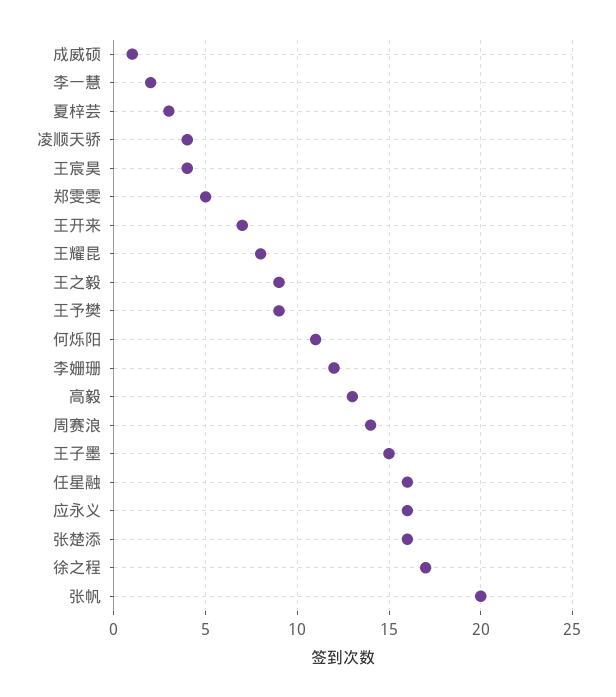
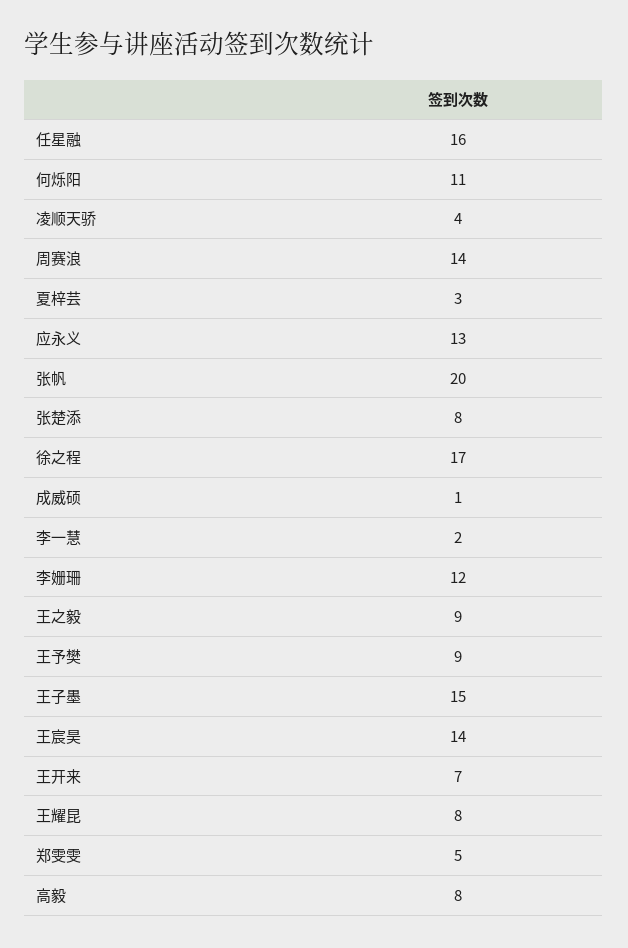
  {
    "成威硕": 1,
    "李一慧": 2,
    "夏梓芸": 3,
    "凌顺天骄": 4,
-   "王宸昊": 4,
+   "王宸昊": 14,
    "郑雯雯": 5,
    "王开来": 7,
    "王耀昆": 8,
    "王之毅": 9,
    "王予樊": 9,
    "何烁阳": 11,
    "李姗珊": 12,
-   "高毅": 13,
+   "高毅": 8,
    "周赛浪": 14,
    "王子墨": 15,
    "任星融": 16,
-   "应永义": 16,
+   "应永义": 13,
-   "张楚添": 16,
+   "张楚添": 8,
    "徐之程": 17,
    "张帆": 20
  }

